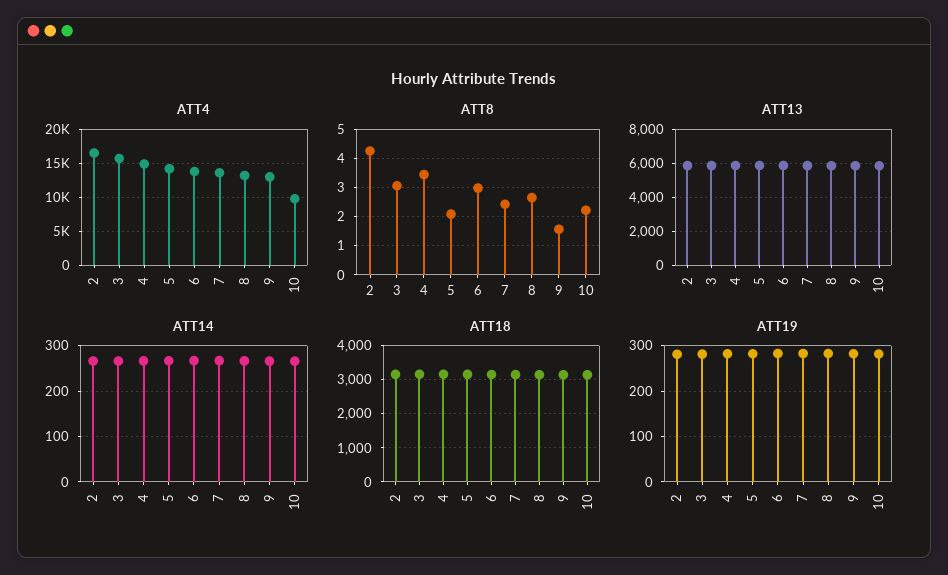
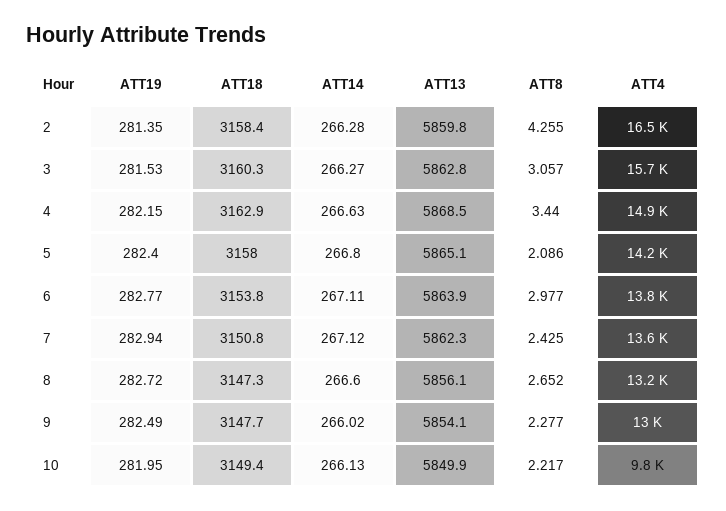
  {
    "ATT4": {
      "2": 16500,
      "3": 15700,
      "4": 14900,
      "5": 14200,
      "6": 13800,
      "7": 13600,
      "8": 13200,
      "9": 13000,
      "10": 9800
    },
    "ATT8": {
      "2": 4.255,
      "3": 3.057,
      "4": 3.44,
      "5": 2.086,
      "6": 2.977,
      "7": 2.425,
      "8": 2.652,
-     "9": 1.5,
+     "9": 2.277,
      "10": 2.217
    },
    "ATT13": {
      "2": 5859.8,
      "3": 5862.8,
      "4": 5868.5,
      "5": 5865.1,
      "6": 5863.9,
      "7": 5862.3,
      "8": 5856.1,
      "9": 5854.1,
      "10": 5849.9
    },
    "ATT14": {
      "2": 266.28,
      "3": 266.27,
      "4": 266.63,
      "5": 266.8,
      "6": 267.11,
      "7": 267.12,
      "8": 266.6,
      "9": 266.02,
      "10": 266.13
    },
    "ATT18": {
      "2": 3158.4,
      "3": 3160.3,
      "4": 3162.9,
      "5": 3158,
      "6": 3153.8,
      "7": 3150.8,
      "8": 3147.3,
      "9": 3147.7,
      "10": 3149.4
    },
    "ATT19": {
      "2": 281.35,
      "3": 281.53,
      "4": 282.15,
      "5": 282.4,
      "6": 282.77,
      "7": 282.94,
      "8": 282.72,
      "9": 282.49,
      "10": 281.95
    }
  }

